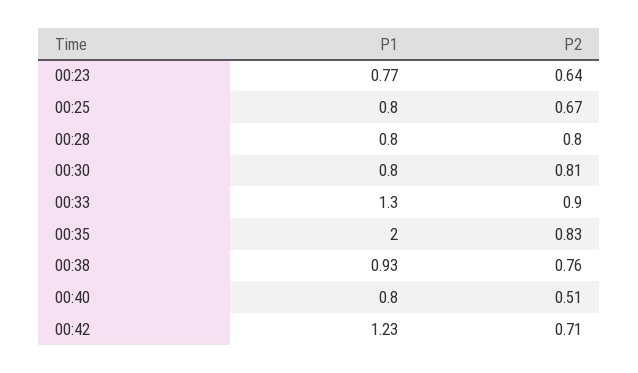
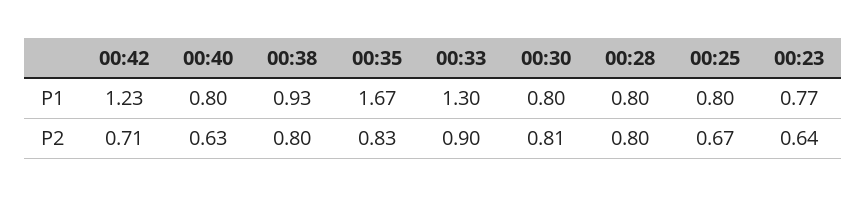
  {
    "P1": {
      "00:23": 0.77,
      "00:25": 0.8,
      "00:28": 0.8,
      "00:30": 0.8,
      "00:33": 1.3,
-     "00:35": 2,
+     "00:35": 1.67,
      "00:38": 0.93,
      "00:40": 0.8,
      "00:42": 1.23
    },
    "P2": {
      "00:23": 0.64,
      "00:25": 0.67,
      "00:28": 0.8,
      "00:30": 0.81,
      "00:33": 0.9,
      "00:35": 0.83,
-     "00:38": 0.76,
+     "00:38": 0.8,
-     "00:40": 0.51,
+     "00:40": 0.63,
      "00:42": 0.71
    }
  }

